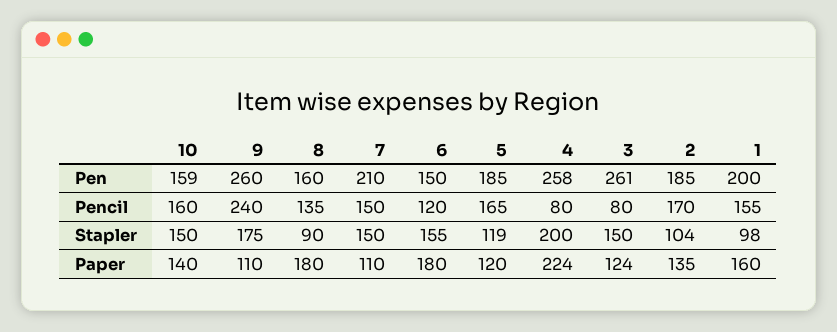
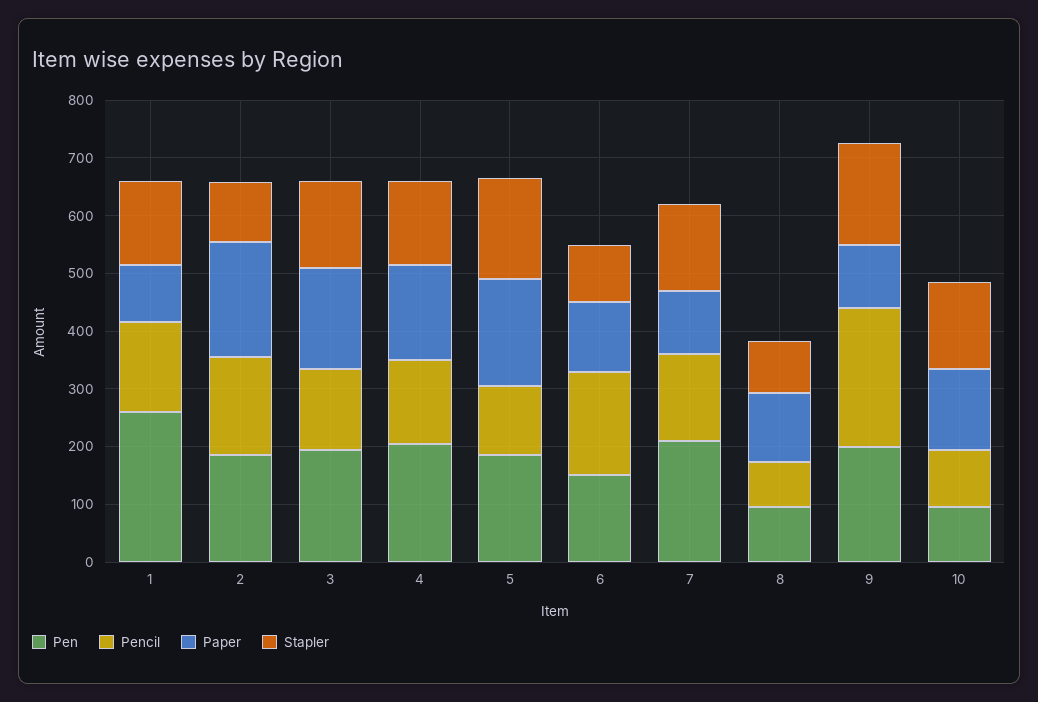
  {
    "Pen": {
-     "10": 159,
+     "10": 100,
-     "9": 260,
+     "9": 200,
-     "8": 160,
+     "8": 100,
      "7": 210,
      "6": 150,
      "5": 185,
-     "4": 258,
+     "4": 200,
-     "3": 261,
+     "3": 200,
      "2": 185,
-     "1": 200
+     "1": 260
    },
    "Pencil": {
-     "10": 160,
+     "10": 100,
      "9": 240,
-     "8": 135,
+     "8": 80,
      "7": 150,
-     "6": 120,
+     "6": 180,
-     "5": 165,
+     "5": 120,
-     "4": 80,
+     "4": 140,
-     "3": 80,
+     "3": 140,
      "2": 170,
      "1": 155
    },
    "Stapler": {
      "10": 150,
      "9": 175,
      "8": 90,
      "7": 150,
-     "6": 155,
+     "6": 100,
-     "5": 119,
+     "5": 180,
-     "4": 200,
+     "4": 140,
      "3": 150,
      "2": 104,
-     "1": 98
+     "1": 140
    },
    "Paper": {
      "10": 140,
      "9": 110,
-     "8": 180,
+     "8": 120,
      "7": 110,
-     "6": 180,
+     "6": 120,
-     "5": 120,
+     "5": 180,
-     "4": 224,
+     "4": 160,
-     "3": 124,
+     "3": 180,
-     "2": 135,
+     "2": 200,
-     "1": 160
+     "1": 100
    }
  }

